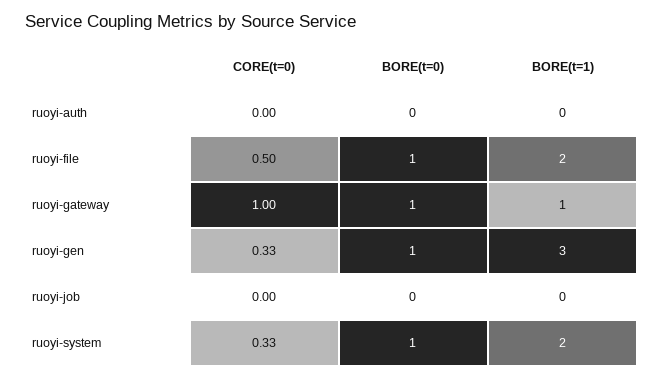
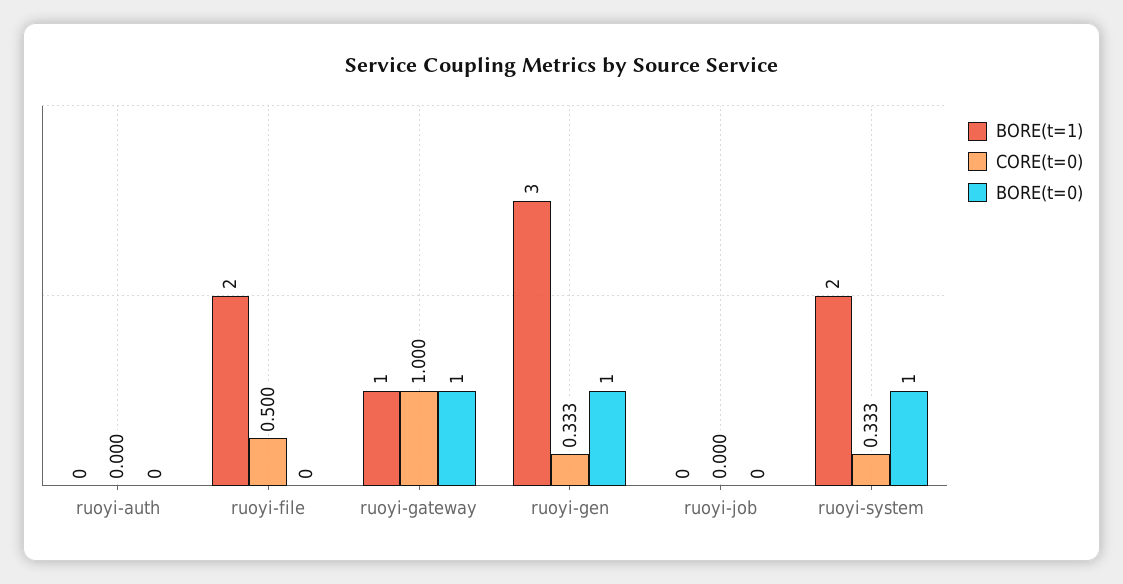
  {
    "CORE(t=0)": {
      "ruoyi-auth": 0,
      "ruoyi-file": 0.5,
      "ruoyi-gateway": 1,
      "ruoyi-gen": 0.333,
      "ruoyi-job": 0,
      "ruoyi-system": 0.333
    },
    "BORE(t=0)": {
      "ruoyi-auth": 0,
-     "ruoyi-file": 1,
+     "ruoyi-file": 0,
      "ruoyi-gateway": 1,
      "ruoyi-gen": 1,
      "ruoyi-job": 0,
      "ruoyi-system": 1
    },
    "BORE(t=1)": {
      "ruoyi-auth": 0,
      "ruoyi-file": 2,
      "ruoyi-gateway": 1,
      "ruoyi-gen": 3,
      "ruoyi-job": 0,
      "ruoyi-system": 2
    }
  }

